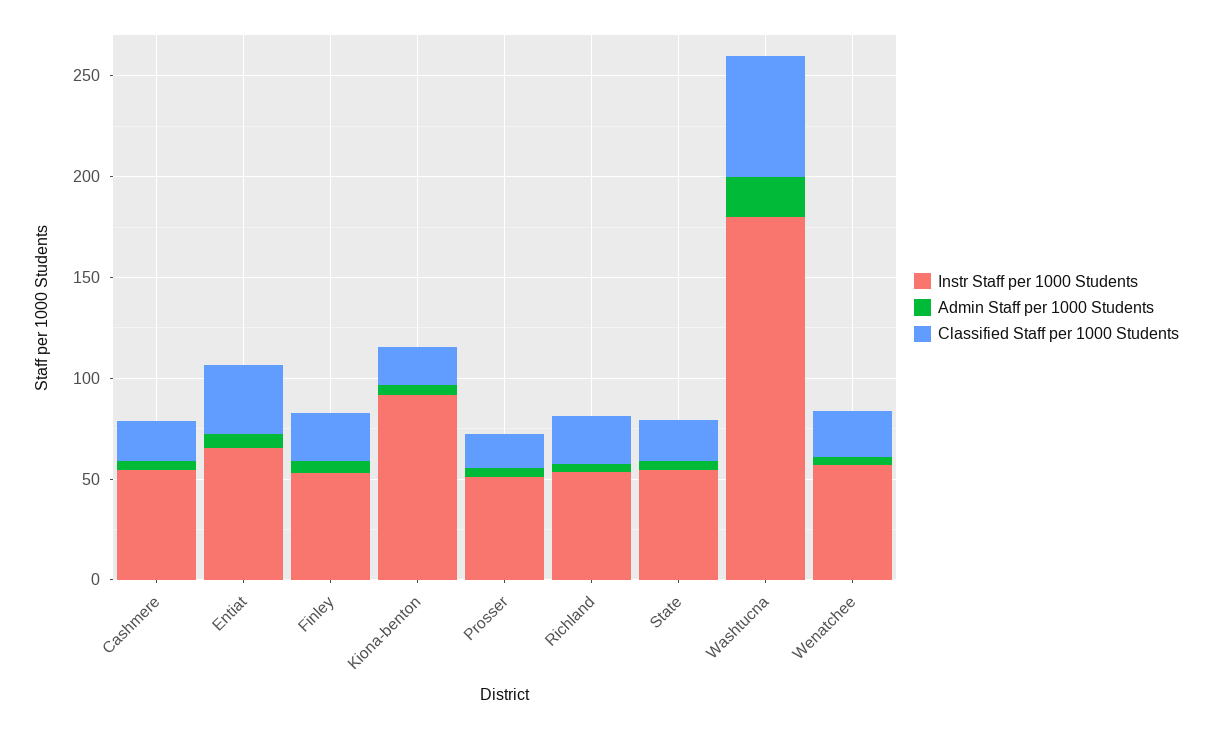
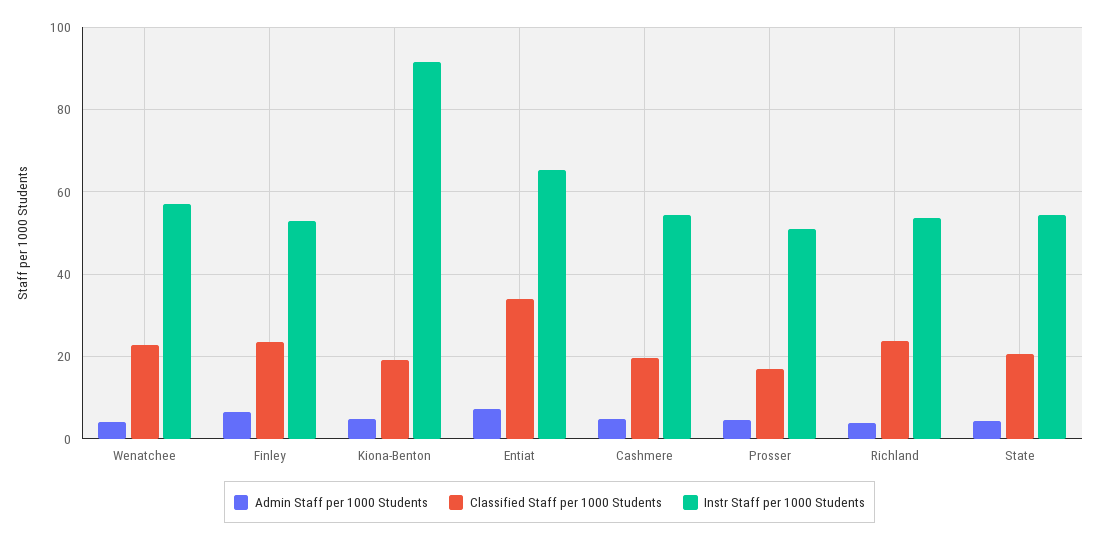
  {
    "Instr Staff per 1000 Students": {
      "Cashmere": 54,
      "Entiat": 66,
      "Finley": 52,
      "Kiona-benton": 92,
      "Prosser": 50,
      "Richland": 54,
      "State": 54,
-     "Washtucna": 180,
      "Wenatchee": 58
    },
    "Admin Staff per 1000 Students": {
      "Cashmere": 4,
      "Entiat": 8,
      "Finley": 6,
      "Kiona-benton": 4,
      "Prosser": 4,
      "Richland": 4,
      "State": 4,
-     "Washtucna": 20,
      "Wenatchee": 4
    },
    "Classified Staff per 1000 Students": {
      "Cashmere": 20,
      "Entiat": 34,
      "Finley": 24,
      "Kiona-benton": 20,
      "Prosser": 16,
      "Richland": 24,
      "State": 20,
-     "Washtucna": 60,
      "Wenatchee": 22
    }
  }

